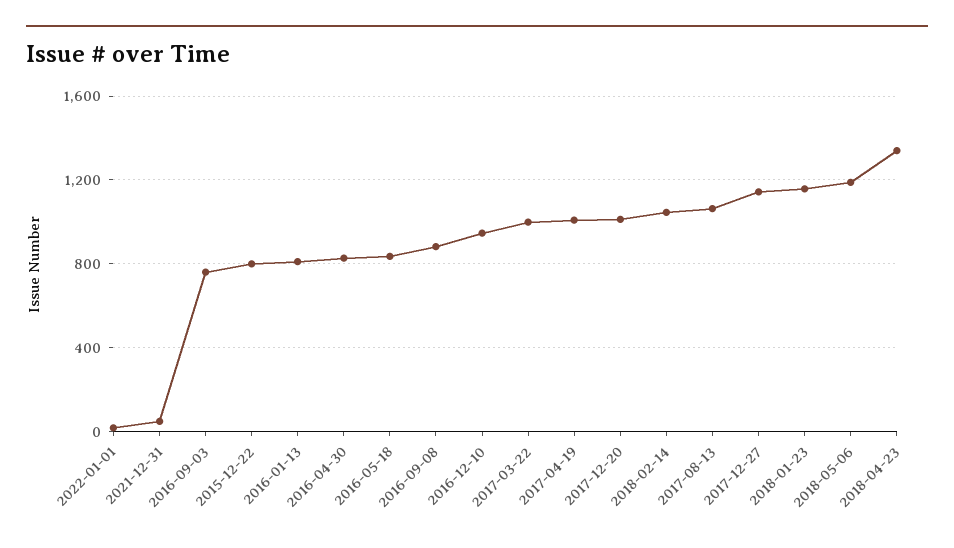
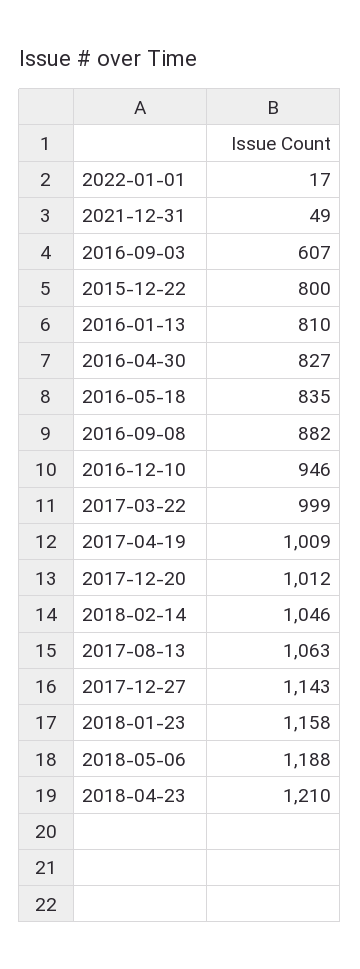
  {
    "2022-01-01": 17,
    "2021-12-31": 49,
-   "2016-09-03": 750,
+   "2016-09-03": 607,
    "2015-12-22": 800,
    "2016-01-13": 810,
    "2016-04-30": 827,
    "2016-05-18": 835,
    "2016-09-08": 882,
    "2016-12-10": 946,
    "2017-03-22": 999,
    "2017-04-19": 1009,
    "2017-12-20": 1012,
    "2018-02-14": 1046,
    "2017-08-13": 1063,
    "2017-12-27": 1143,
    "2018-01-23": 1158,
    "2018-05-06": 1188,
-   "2018-04-23": 1350
+   "2018-04-23": 1210
  }

